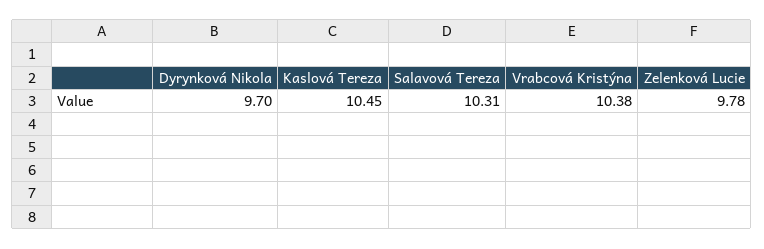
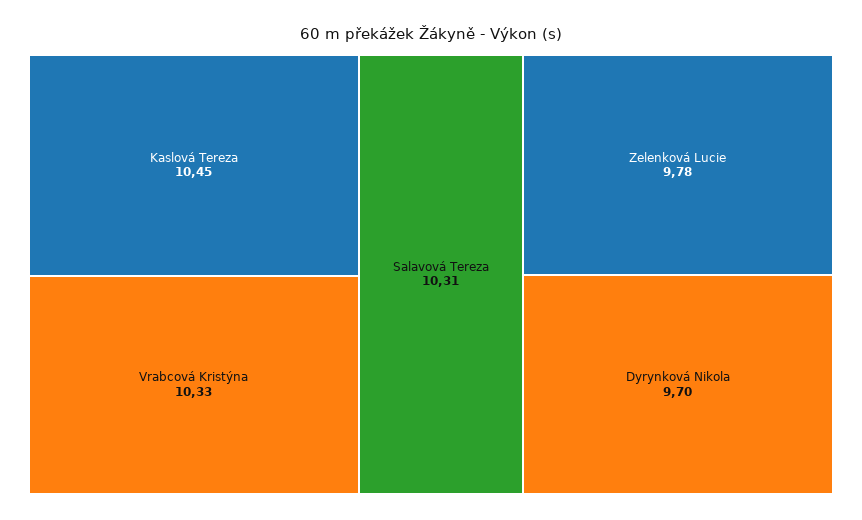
  {
    "Dyrynková Nikola": 9.7,
    "Kaslová Tereza": 10.45,
    "Salavová Tereza": 10.31,
-   "Vrabcová Kristýna": 10.38,
+   "Vrabcová Kristýna": 10.33,
    "Zelenková Lucie": 9.78
  }

